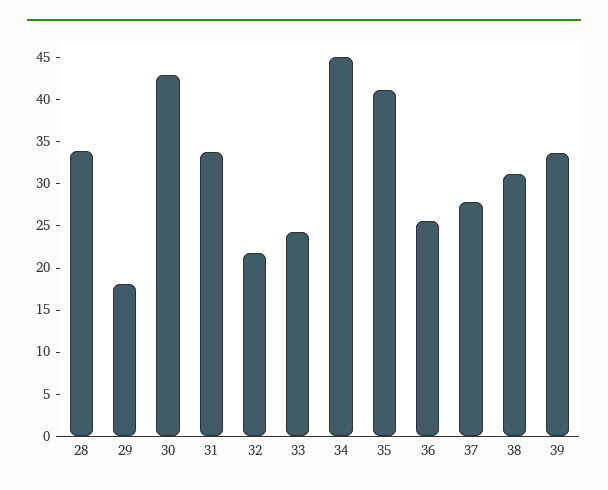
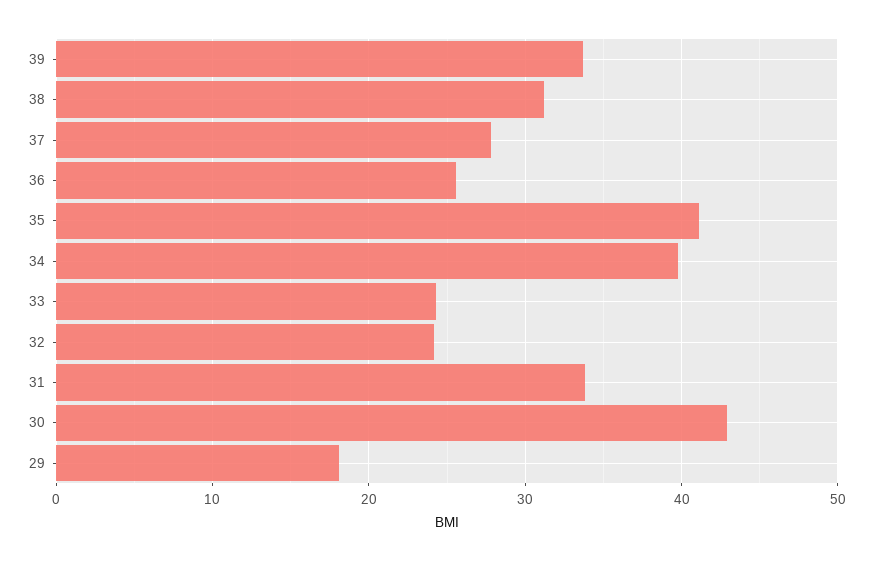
  {
-   "28": 34,
    "29": 18,
    "30": 43,
    "31": 34,
-   "32": 22,
+   "32": 24,
    "33": 24,
-   "34": 45,
+   "34": 40,
    "35": 41,
    "36": 26,
    "37": 28,
    "38": 31,
    "39": 34
  }

